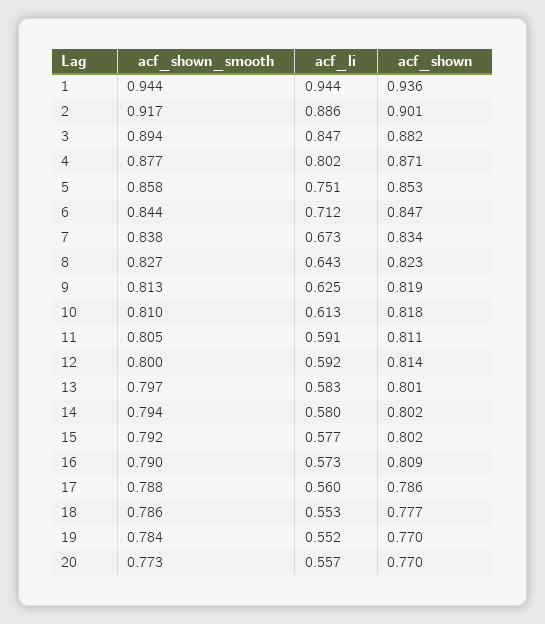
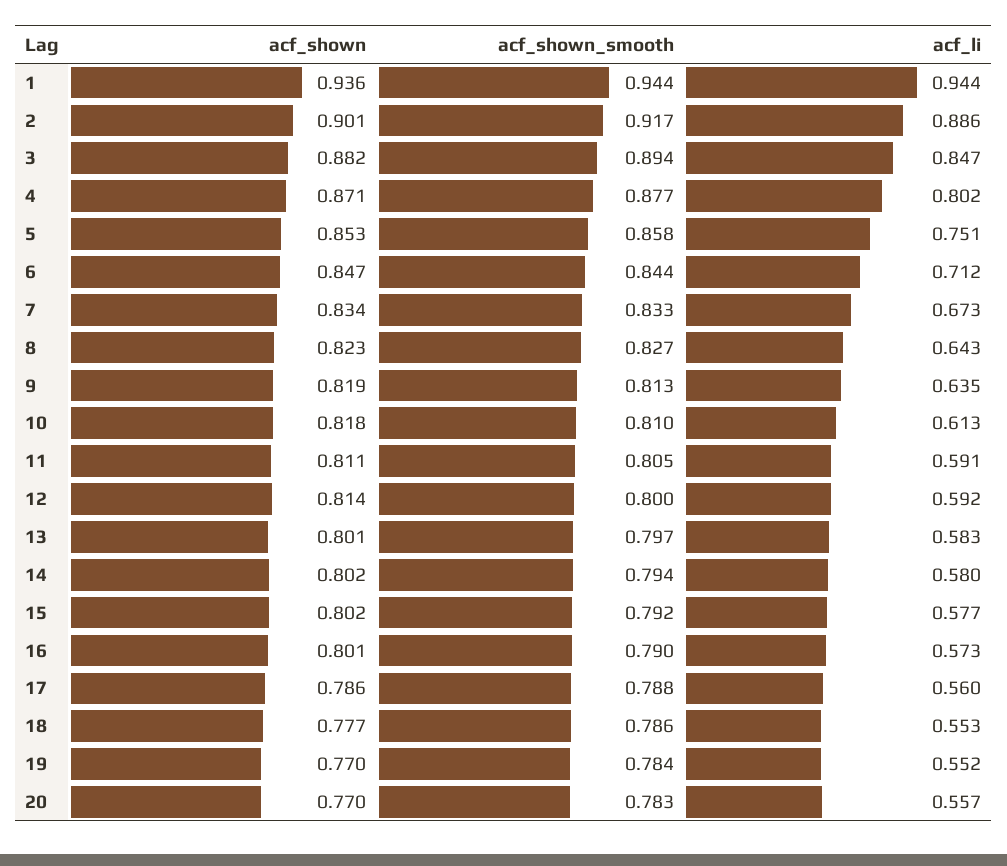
  {
    "acf_shown_smooth": {
      "1": 0.944,
      "2": 0.917,
      "3": 0.894,
      "4": 0.877,
      "5": 0.858,
      "6": 0.844,
-     "7": 0.838,
+     "7": 0.833,
      "8": 0.827,
      "9": 0.813,
      "10": 0.81,
      "11": 0.805,
      "12": 0.8,
      "13": 0.797,
      "14": 0.794,
      "15": 0.792,
      "16": 0.79,
      "17": 0.788,
      "18": 0.786,
      "19": 0.784,
-     "20": 0.773
+     "20": 0.783
    },
    "acf_li": {
      "1": 0.944,
      "2": 0.886,
      "3": 0.847,
      "4": 0.802,
      "5": 0.751,
      "6": 0.712,
      "7": 0.673,
      "8": 0.643,
-     "9": 0.625,
+     "9": 0.635,
      "10": 0.613,
      "11": 0.591,
      "12": 0.592,
      "13": 0.583,
      "14": 0.58,
      "15": 0.577,
      "16": 0.573,
      "17": 0.56,
      "18": 0.553,
      "19": 0.552,
      "20": 0.557
    },
    "acf_shown": {
      "1": 0.936,
      "2": 0.901,
      "3": 0.882,
      "4": 0.871,
      "5": 0.853,
      "6": 0.847,
      "7": 0.834,
      "8": 0.823,
      "9": 0.819,
      "10": 0.818,
      "11": 0.811,
      "12": 0.814,
      "13": 0.801,
      "14": 0.802,
      "15": 0.802,
-     "16": 0.809,
+     "16": 0.801,
      "17": 0.786,
      "18": 0.777,
      "19": 0.77,
      "20": 0.77
    }
  }

